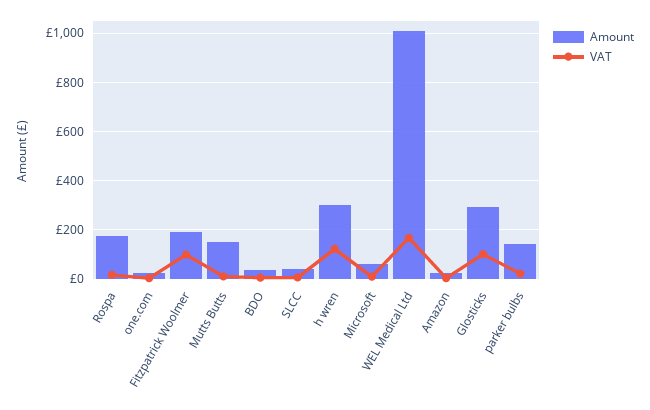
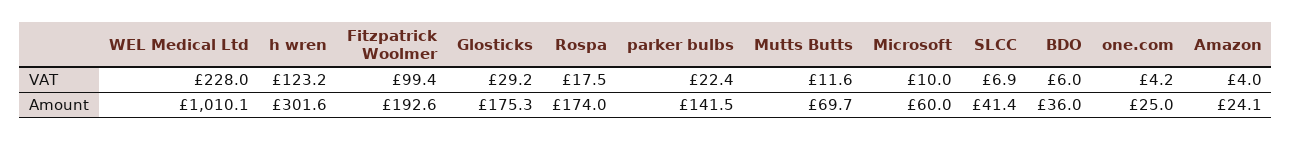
  {
    "Amount": {
      "Rospa": 174,
      "one.com": 25,
      "Fitzpatrick Woolmer": 192.6,
-     "Mutts Butts": 150,
+     "Mutts Butts": 69.7,
      "BDO": 36,
      "SLCC": 41.4,
      "h wren": 301.6,
      "Microsoft": 60,
      "WEL Medical Ltd": 1010.1,
      "Amazon": 24.1,
-     "Glosticks": 300,
+     "Glosticks": 175.3,
      "parker bulbs": 141.5
    },
    "VAT": {
      "Rospa": 17.5,
      "one.com": 4.2,
      "Fitzpatrick Woolmer": 99.4,
      "Mutts Butts": 11.6,
      "BDO": 6,
      "SLCC": 6.9,
      "h wren": 123.2,
      "Microsoft": 10,
-     "WEL Medical Ltd": 175,
+     "WEL Medical Ltd": 228,
      "Amazon": 4,
-     "Glosticks": 100,
+     "Glosticks": 29.2,
      "parker bulbs": 22.4
    }
  }

